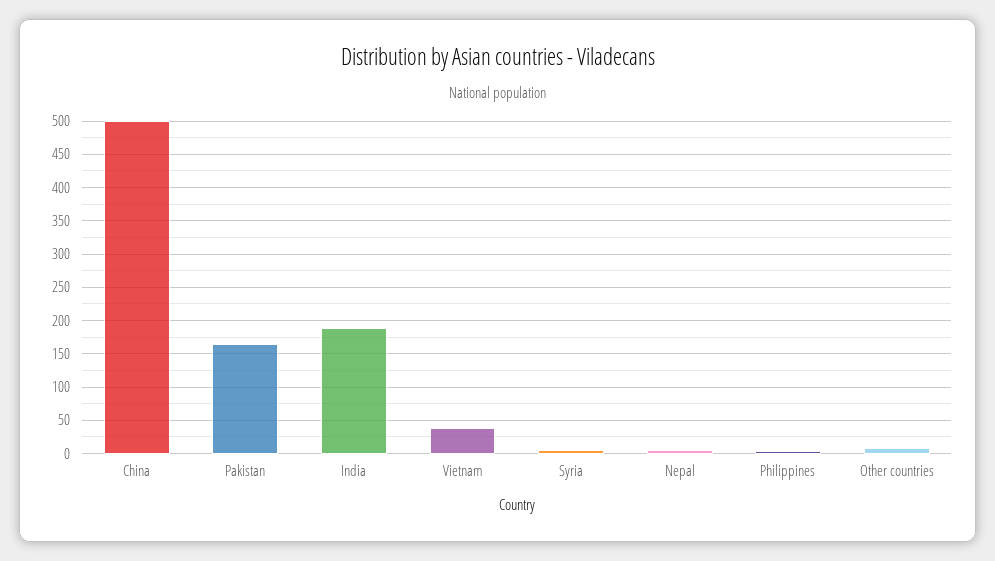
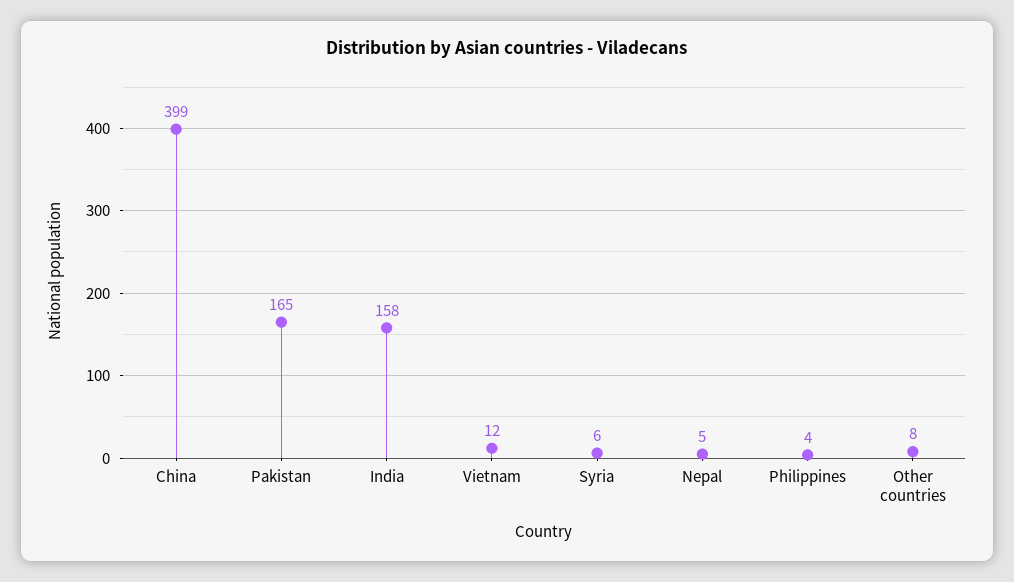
  {
-   "China": 500,
+   "China": 399,
    "Pakistan": 165,
-   "India": 190,
+   "India": 158,
-   "Vietnam": 40,
+   "Vietnam": 12,
    "Syria": 6,
    "Nepal": 5,
    "Philippines": 4,
    "Other countries": 8
  }

